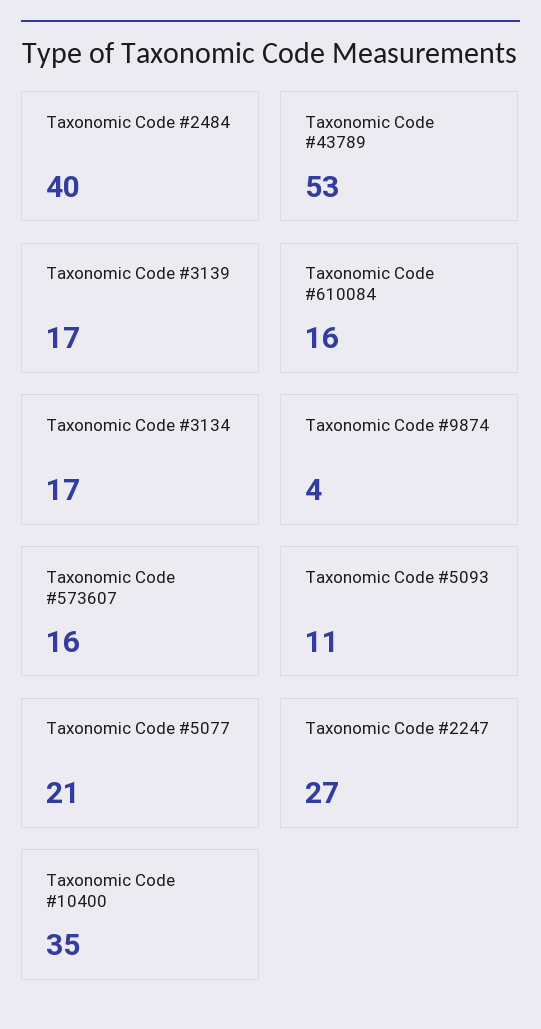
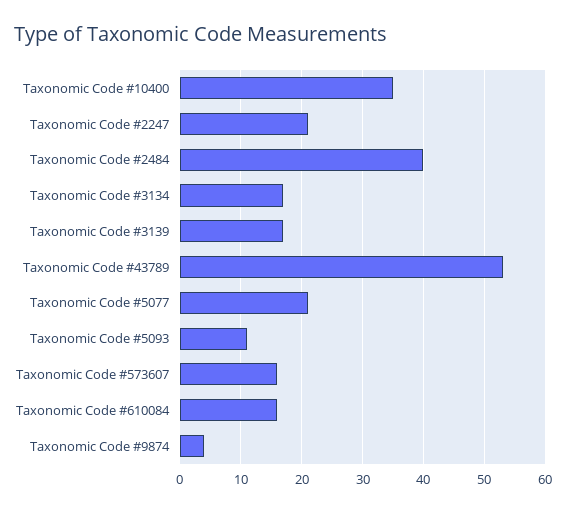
  {
    "Taxonomic Code #2484": 40,
    "Taxonomic Code #43789": 53,
    "Taxonomic Code #3139": 17,
    "Taxonomic Code #610084": 16,
    "Taxonomic Code #3134": 17,
    "Taxonomic Code #9874": 4,
    "Taxonomic Code #573607": 16,
    "Taxonomic Code #5093": 11,
    "Taxonomic Code #5077": 21,
-   "Taxonomic Code #2247": 27,
+   "Taxonomic Code #2247": 21,
    "Taxonomic Code #10400": 35
  }

